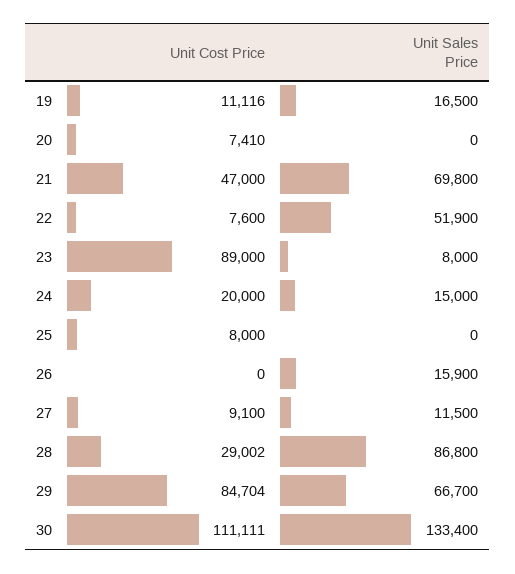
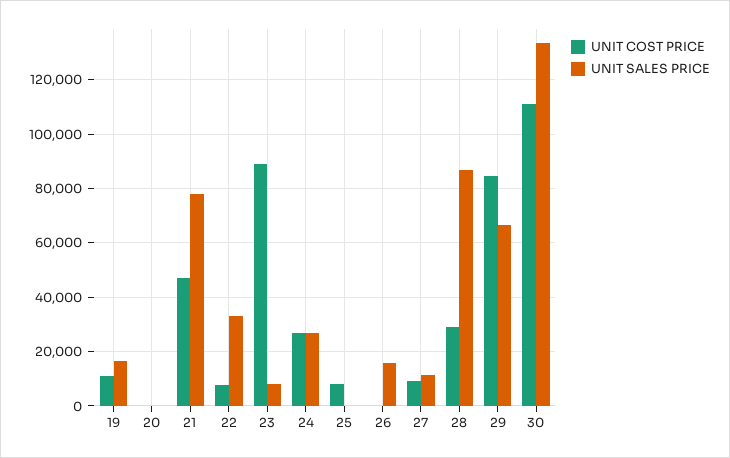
  {
    "Unit Cost Price": {
      "19": 11116,
-     "20": 7410,
+     "20": 0,
      "21": 47000,
      "22": 7600,
      "23": 89000,
-     "24": 20000,
+     "24": 27500,
      "25": 8000,
      "26": 0,
      "27": 9100,
      "28": 29002,
      "29": 84704,
      "30": 111111
    },
    "Unit Sales Price": {
      "19": 16500,
      "20": 0,
-     "21": 69800,
+     "21": 77500,
-     "22": 51900,
+     "22": 32500,
      "23": 8000,
-     "24": 15000,
+     "24": 27500,
      "25": 0,
      "26": 15900,
      "27": 11500,
      "28": 86800,
      "29": 66700,
      "30": 133400
    }
  }

